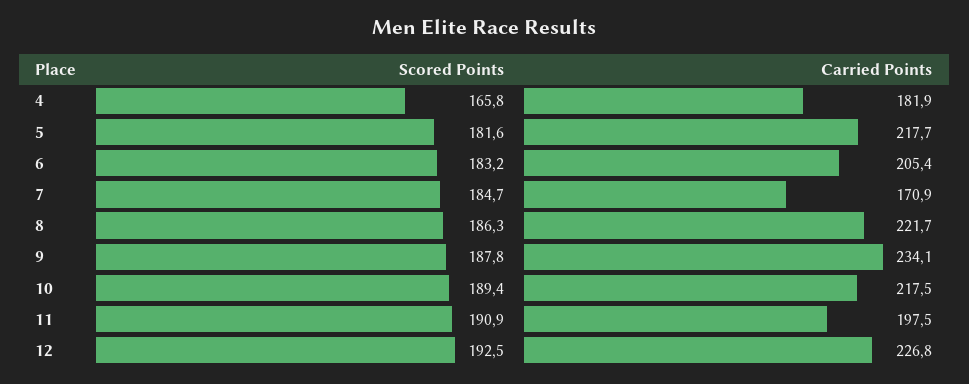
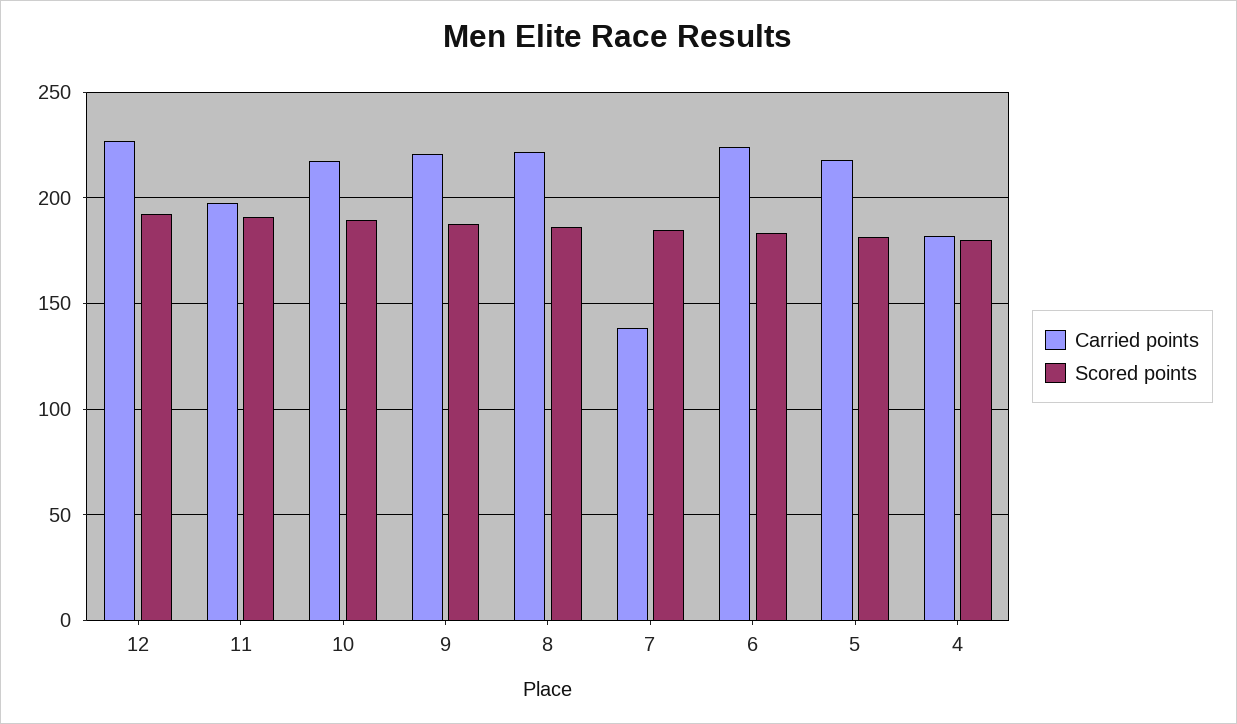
  {
    "Scored Points": {
-     "4": 165.8,
+     "4": 180,
      "5": 181.6,
      "6": 183.2,
      "7": 184.7,
      "8": 186.3,
      "9": 187.8,
      "10": 189.4,
      "11": 190.9,
      "12": 192.5
    },
    "Carried Points": {
      "4": 181.9,
      "5": 217.7,
-     "6": 205.4,
+     "6": 225,
-     "7": 170.9,
+     "7": 140,
      "8": 221.7,
-     "9": 234.1,
+     "9": 220,
      "10": 217.5,
      "11": 197.5,
      "12": 226.8
    }
  }

